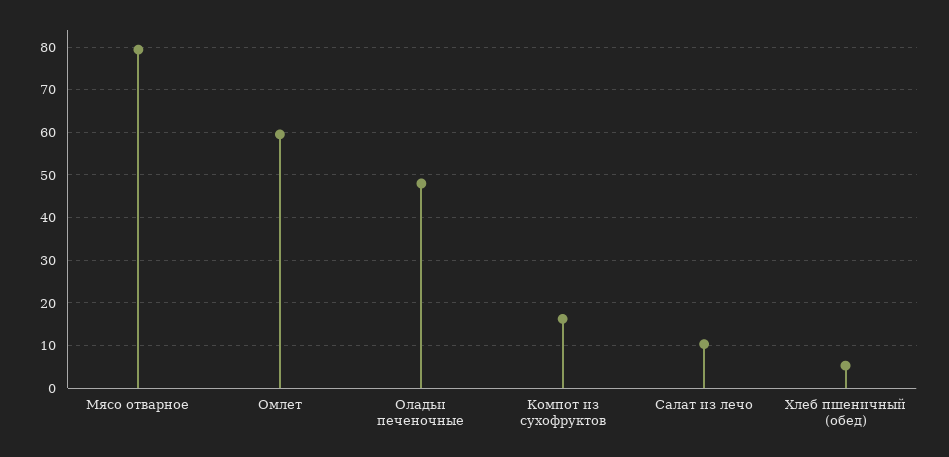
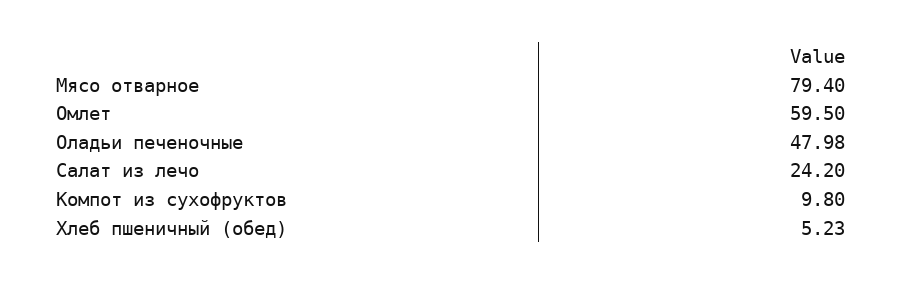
  {
    "Мясо отварное": 79.4,
    "Омлет": 59.5,
    "Оладьи печеночные": 47.98,
-   "Компот из сухофруктов": 16,
+   "Компот из сухофруктов": 9.8,
-   "Салат из лечо": 10,
+   "Салат из лечо": 24.2,
    "Хлеб пшеничный (обед)": 5.23
  }

